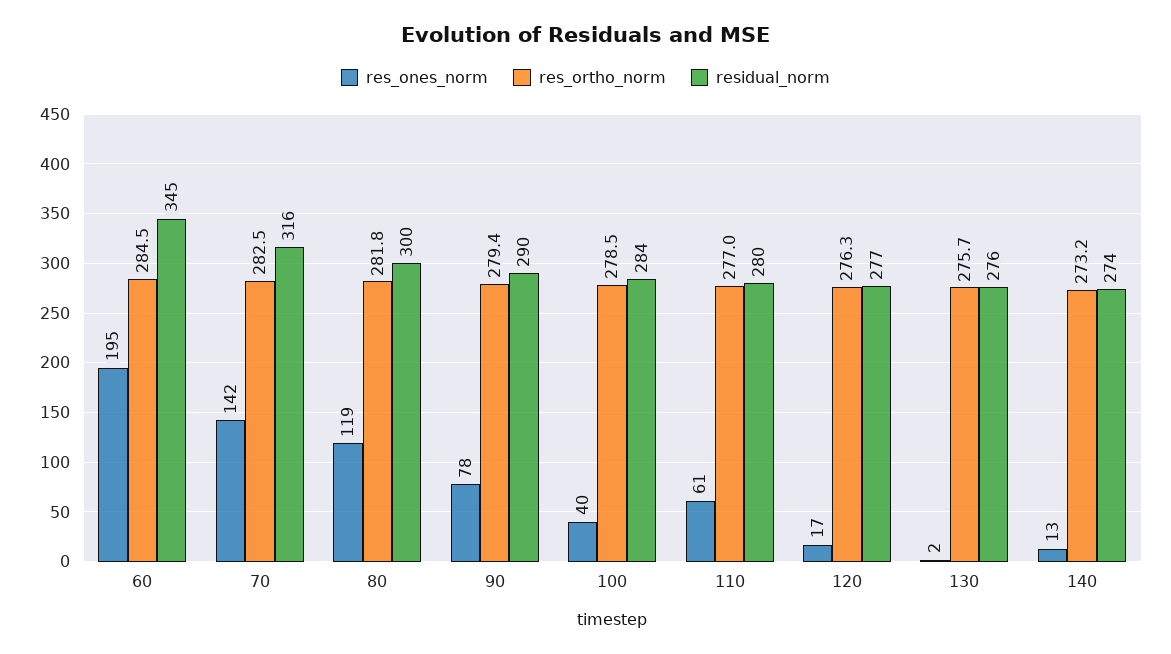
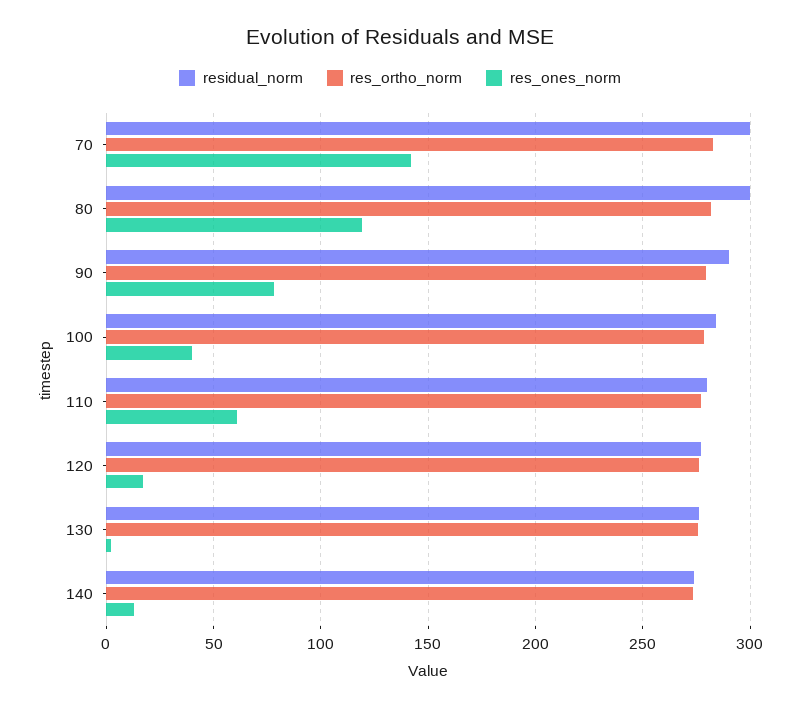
  {
    "res_ones_norm": {
-     "60": 195,
      "70": 142,
      "80": 119,
      "90": 78,
      "100": 40,
      "110": 61,
      "120": 17,
      "130": 2,
      "140": 13
    },
    "res_ortho_norm": {
-     "60": 284.5,
      "70": 282.5,
      "80": 281.8,
      "90": 279.4,
      "100": 278.5,
      "110": 277,
      "120": 276.3,
      "130": 275.7,
      "140": 273.2
    },
    "residual_norm": {
-     "60": 345,
-     "70": 316,
+     "70": 300,
      "80": 300,
      "90": 290,
      "100": 284,
      "110": 280,
      "120": 277,
      "130": 276,
      "140": 274
    }
  }

